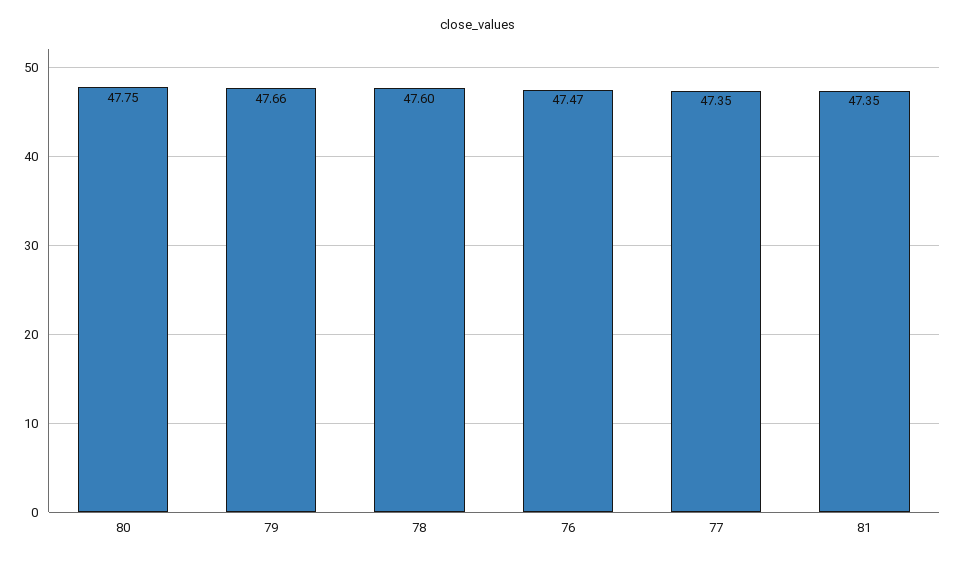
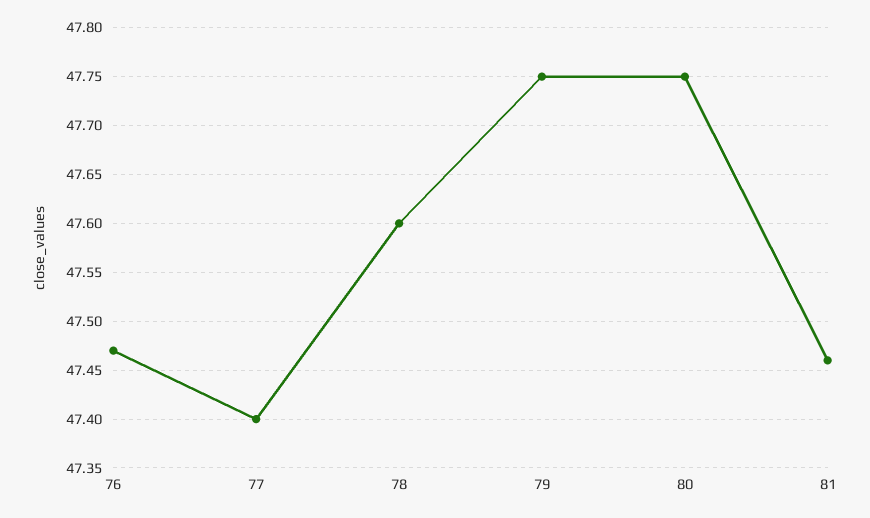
  {
    "80": 47.75,
-   "79": 47.66,
+   "79": 47.75,
    "78": 47.6,
    "76": 47.47,
-   "77": 47.35,
+   "77": 47.4,
-   "81": 47.35
+   "81": 47.46
  }

